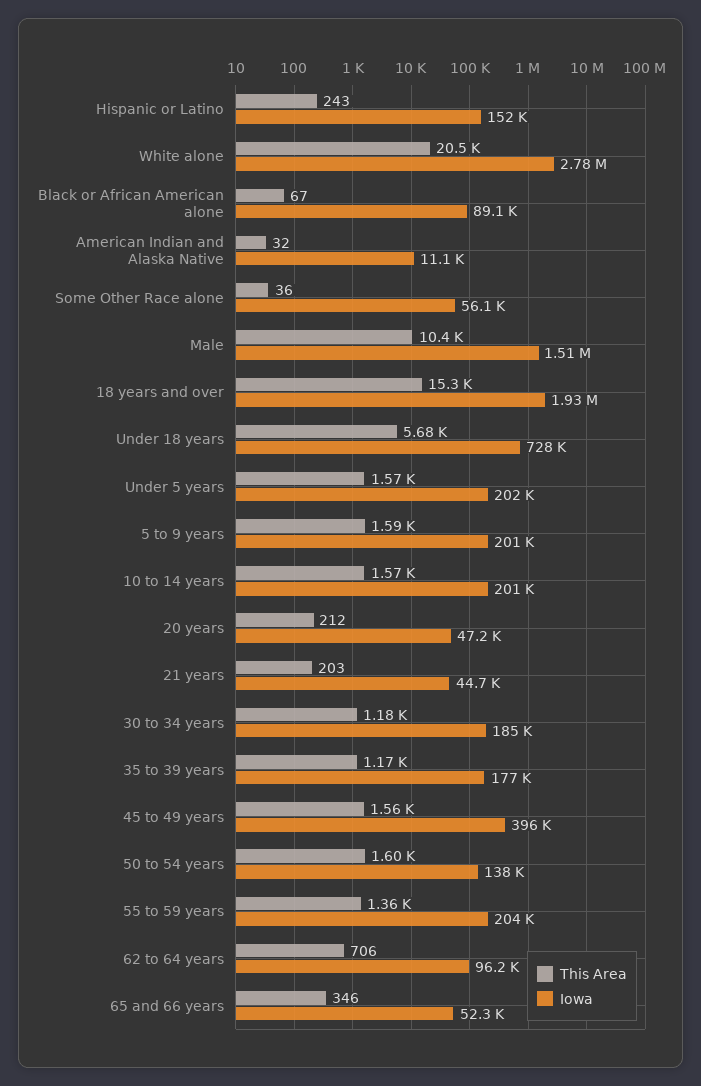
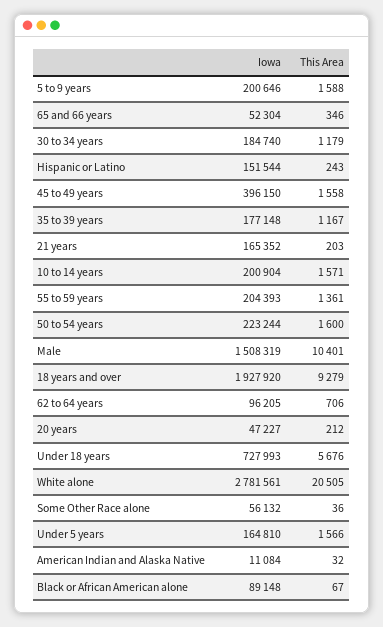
  {
    "This Area": {
      "Hispanic or Latino": 243,
      "White alone": 20505,
      "Black or African American alone": 67,
      "American Indian and Alaska Native": 32,
      "Some Other Race alone": 36,
      "Male": 10401,
-     "18 years and over": 15300,
+     "18 years and over": 9279,
      "Under 18 years": 5676,
      "Under 5 years": 1566,
      "5 to 9 years": 1588,
      "10 to 14 years": 1571,
      "20 years": 212,
      "21 years": 203,
      "30 to 34 years": 1179,
      "35 to 39 years": 1167,
      "45 to 49 years": 1558,
      "50 to 54 years": 1600,
      "55 to 59 years": 1361,
      "62 to 64 years": 706,
      "65 and 66 years": 346
    },
    "Iowa": {
      "Hispanic or Latino": 151544,
      "White alone": 2781561,
      "Black or African American alone": 89148,
      "American Indian and Alaska Native": 11084,
      "Some Other Race alone": 56132,
      "Male": 1508319,
      "18 years and over": 1927920,
      "Under 18 years": 727993,
-     "Under 5 years": 202000,
+     "Under 5 years": 164810,
      "5 to 9 years": 200646,
      "10 to 14 years": 200904,
      "20 years": 47227,
-     "21 years": 44700,
+     "21 years": 165352,
      "30 to 34 years": 184740,
      "35 to 39 years": 177148,
      "45 to 49 years": 396150,
-     "50 to 54 years": 138000,
+     "50 to 54 years": 223244,
      "55 to 59 years": 204393,
      "62 to 64 years": 96205,
      "65 and 66 years": 52304
    }
  }

